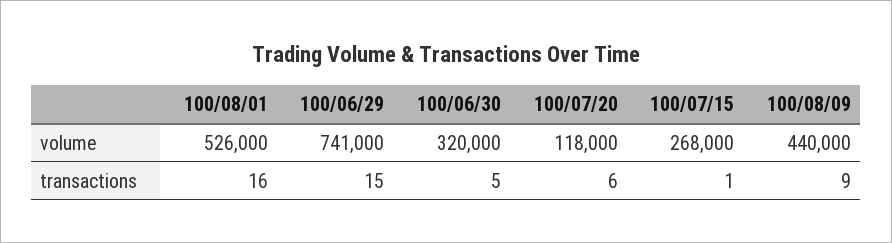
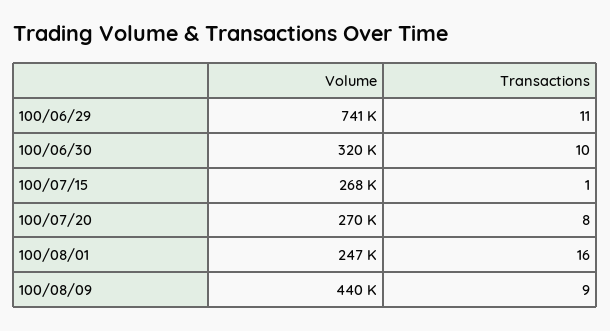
  {
    "100/08/01": {
-     "volume": 526000,
+     "volume": 247000,
      "transactions": 16
    },
    "100/06/29": {
      "volume": 741000,
-     "transactions": 15
+     "transactions": 11
    },
    "100/06/30": {
      "volume": 320000,
-     "transactions": 5
+     "transactions": 10
    },
    "100/07/20": {
-     "volume": 118000,
+     "volume": 270000,
-     "transactions": 6
+     "transactions": 8
    },
    "100/07/15": {
      "volume": 268000,
      "transactions": 1
    },
    "100/08/09": {
      "volume": 440000,
      "transactions": 9
    }
  }

